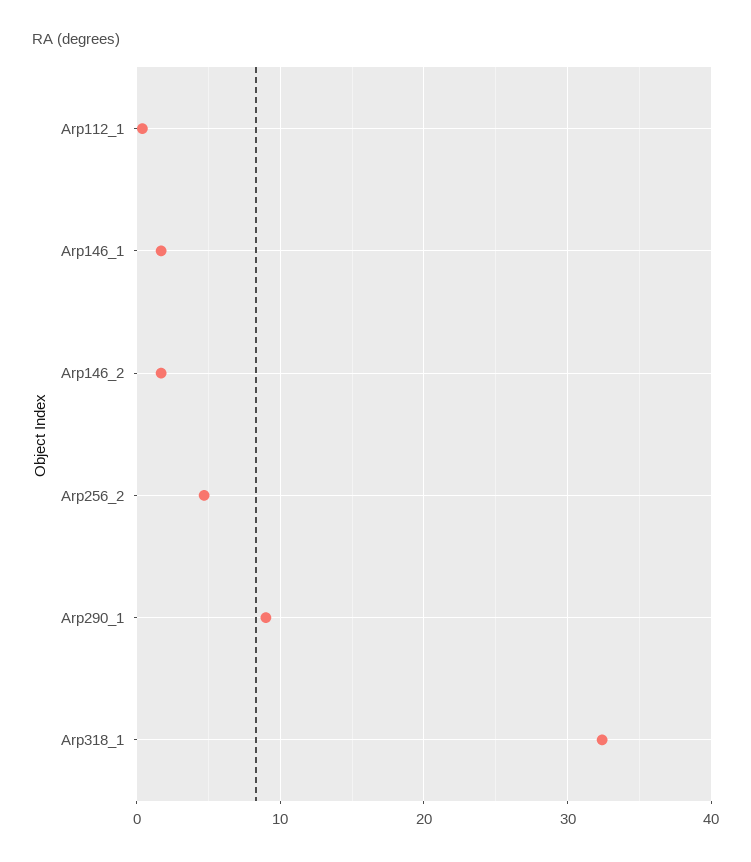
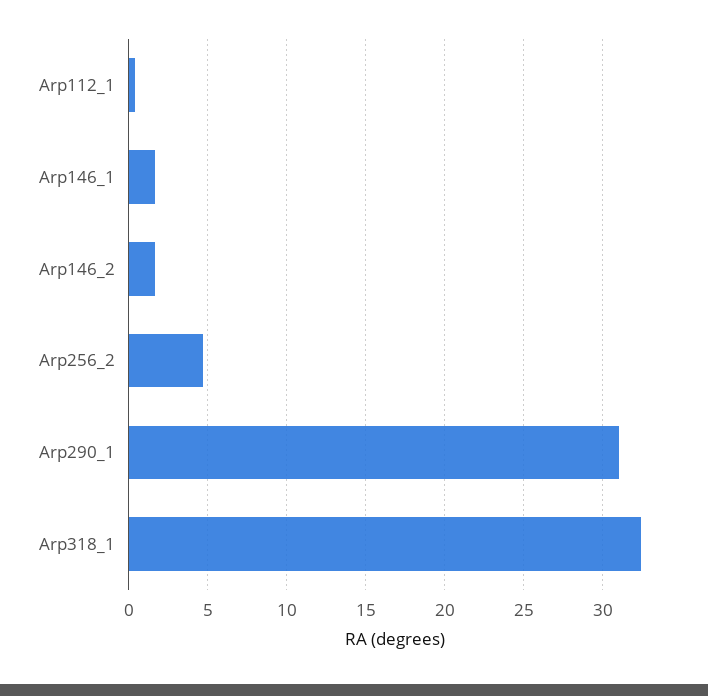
  {
    "Arp112_1": 0.5,
    "Arp146_1": 1.5,
    "Arp146_2": 1.5,
    "Arp256_2": 4.5,
-   "Arp290_1": 9,
+   "Arp290_1": 31,
    "Arp318_1": 32.5
  }

